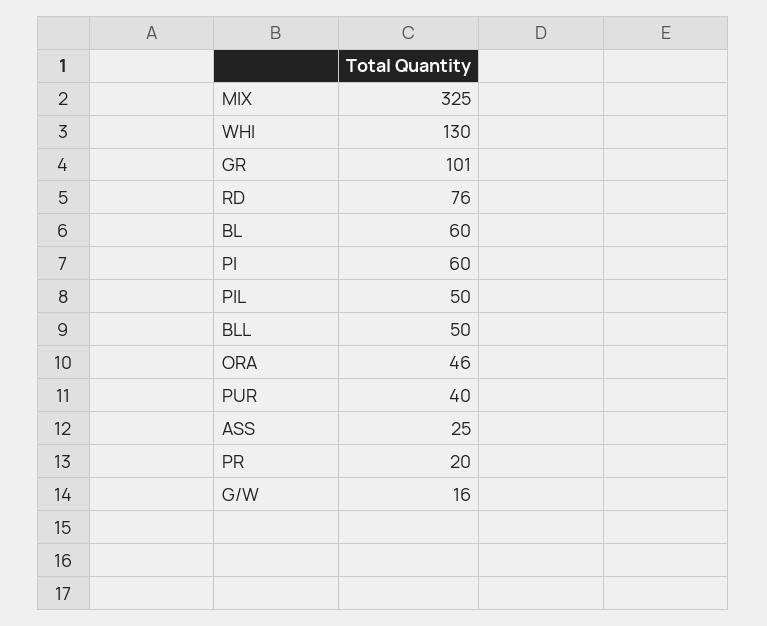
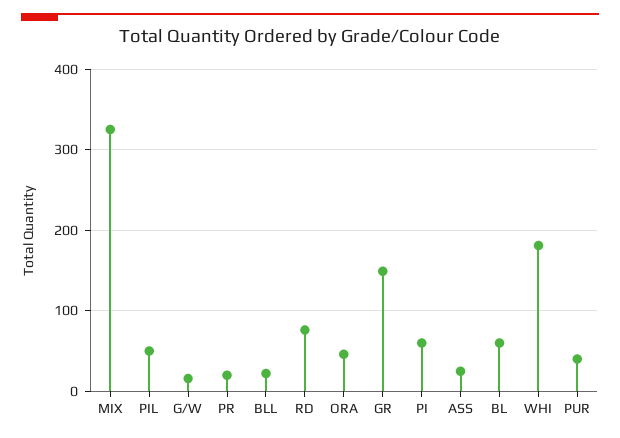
  {
    "MIX": 325,
-   "WHI": 130,
+   "WHI": 180,
-   "GR": 101,
+   "GR": 150,
    "RD": 76,
    "BL": 60,
    "PI": 60,
    "PIL": 50,
-   "BLL": 50,
+   "BLL": 20,
    "ORA": 46,
    "PUR": 40,
    "ASS": 25,
    "PR": 20,
    "G/W": 16
  }

